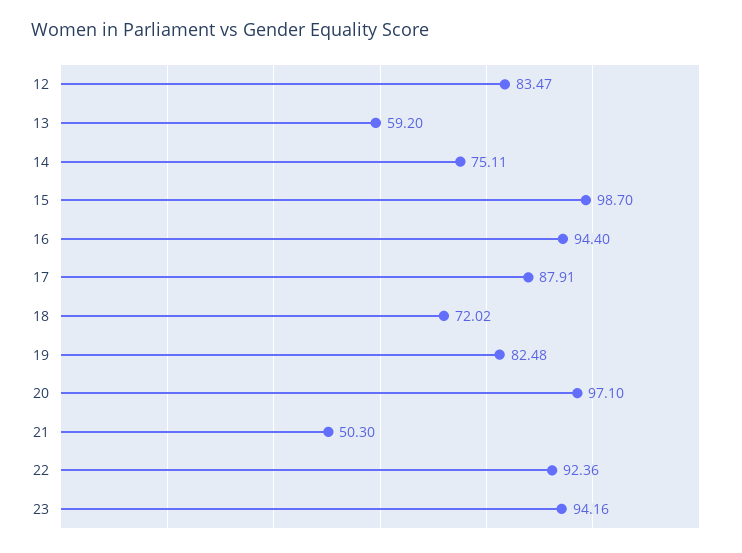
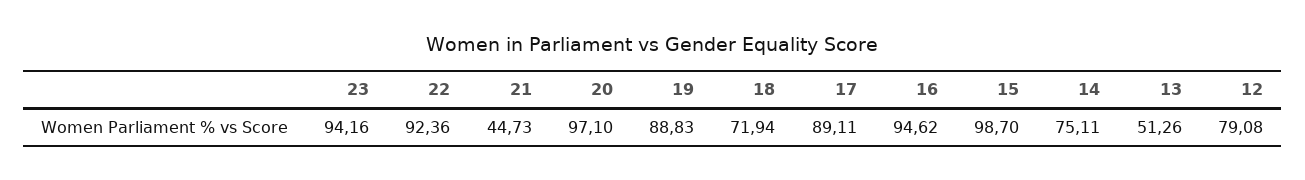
  {
-   "12": 83.47,
+   "12": 79.08,
-   "13": 59.2,
+   "13": 51.26,
    "14": 75.11,
    "15": 98.7,
-   "16": 94.4,
+   "16": 94.62,
-   "17": 87.91,
+   "17": 89.11,
-   "18": 72.02,
+   "18": 71.94,
-   "19": 82.48,
+   "19": 88.83,
    "20": 97.1,
-   "21": 50.3,
+   "21": 44.73,
    "22": 92.36,
    "23": 94.16
  }

